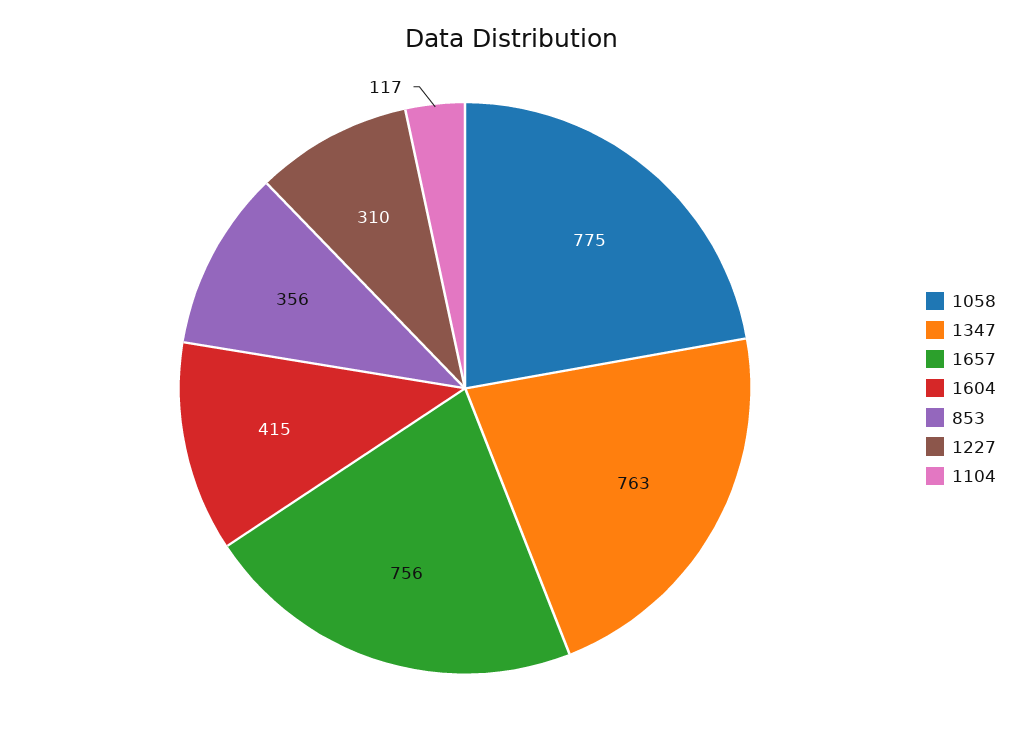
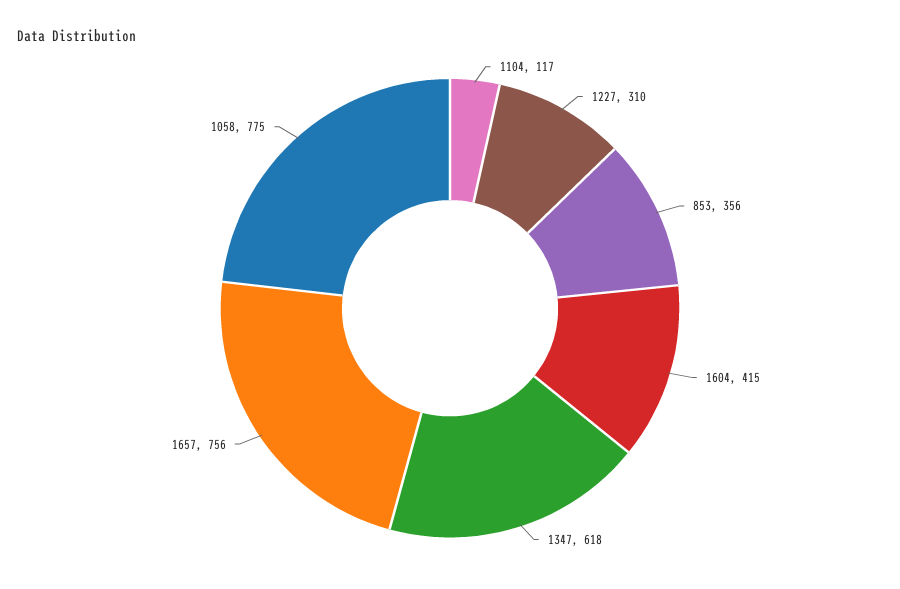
  {
    "1058": 775,
-   "1347": 763,
+   "1347": 618,
    "1657": 756,
    "1604": 415,
    "853": 356,
    "1227": 310,
    "1104": 117
  }

